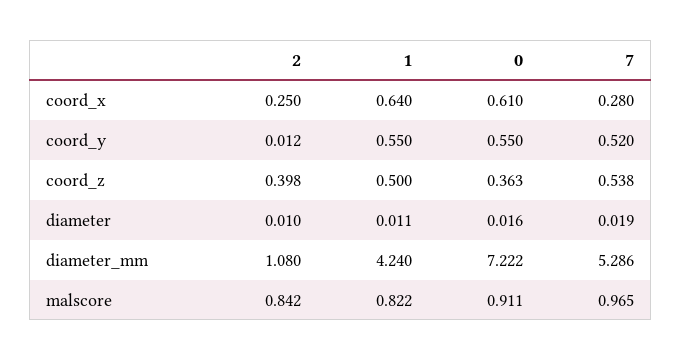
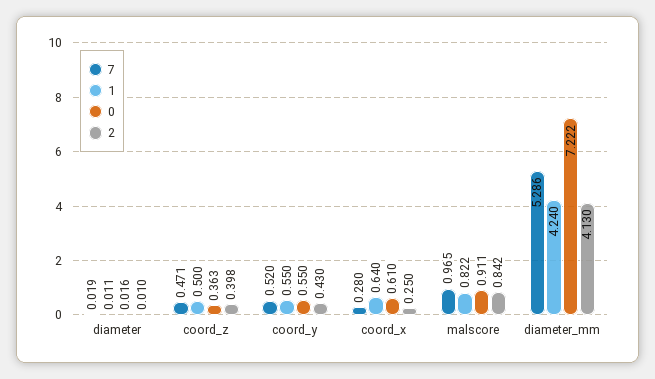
  {
    "2": {
      "coord_x": 0.25,
-     "coord_y": 0.012,
+     "coord_y": 0.43,
      "coord_z": 0.398,
      "diameter": 0.01,
-     "diameter_mm": 1.08,
+     "diameter_mm": 4.13,
      "malscore": 0.842
    },
    "1": {
      "coord_x": 0.64,
      "coord_y": 0.55,
      "coord_z": 0.5,
      "diameter": 0.011,
      "diameter_mm": 4.24,
      "malscore": 0.822
    },
    "0": {
      "coord_x": 0.61,
      "coord_y": 0.55,
      "coord_z": 0.363,
      "diameter": 0.016,
      "diameter_mm": 7.222,
      "malscore": 0.911
    },
    "7": {
      "coord_x": 0.28,
      "coord_y": 0.52,
-     "coord_z": 0.538,
+     "coord_z": 0.471,
      "diameter": 0.019,
      "diameter_mm": 5.286,
      "malscore": 0.965
    }
  }

